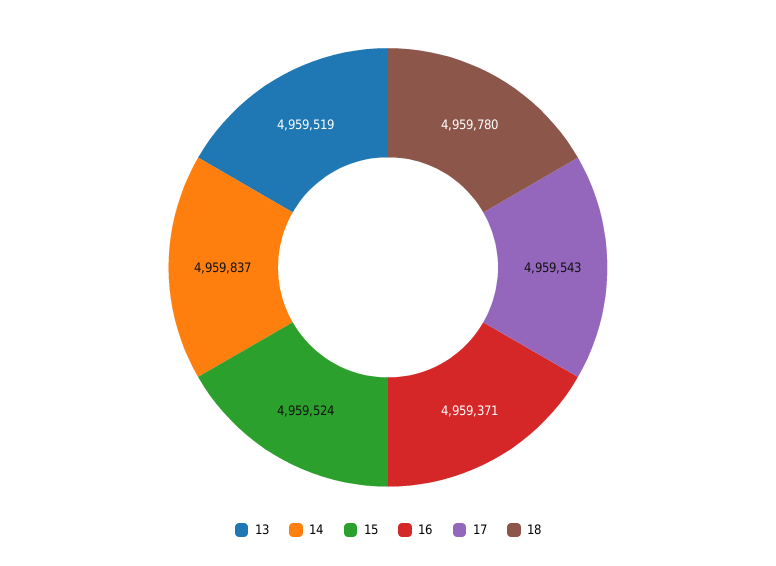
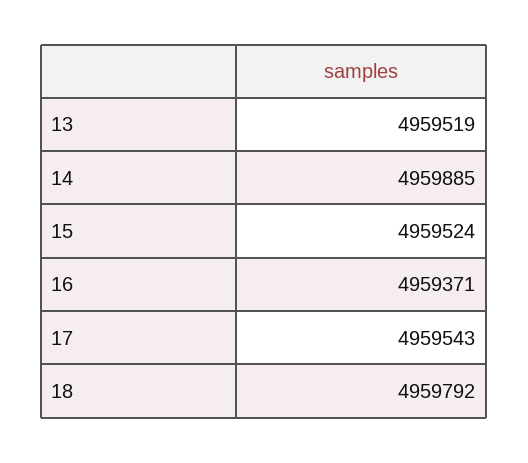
  {
    "13": 4959519,
-   "14": 4959837,
+   "14": 4959885,
    "15": 4959524,
    "16": 4959371,
    "17": 4959543,
-   "18": 4959780
+   "18": 4959792
  }

